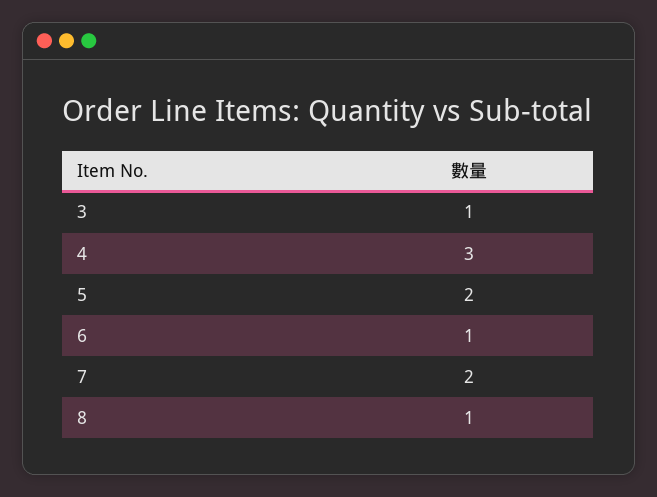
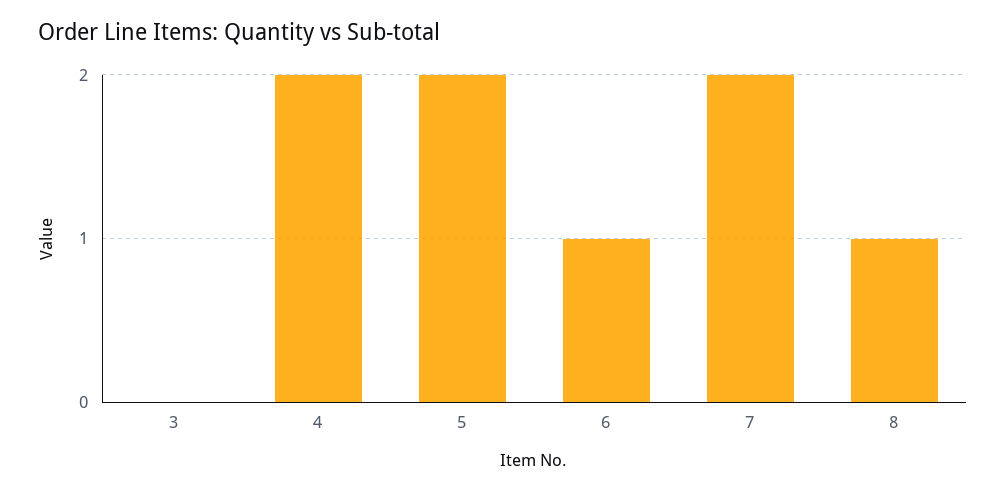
  {
-   "3": 1,
+   "3": 0,
-   "4": 3,
+   "4": 2,
    "5": 2,
    "6": 1,
    "7": 2,
    "8": 1
  }

